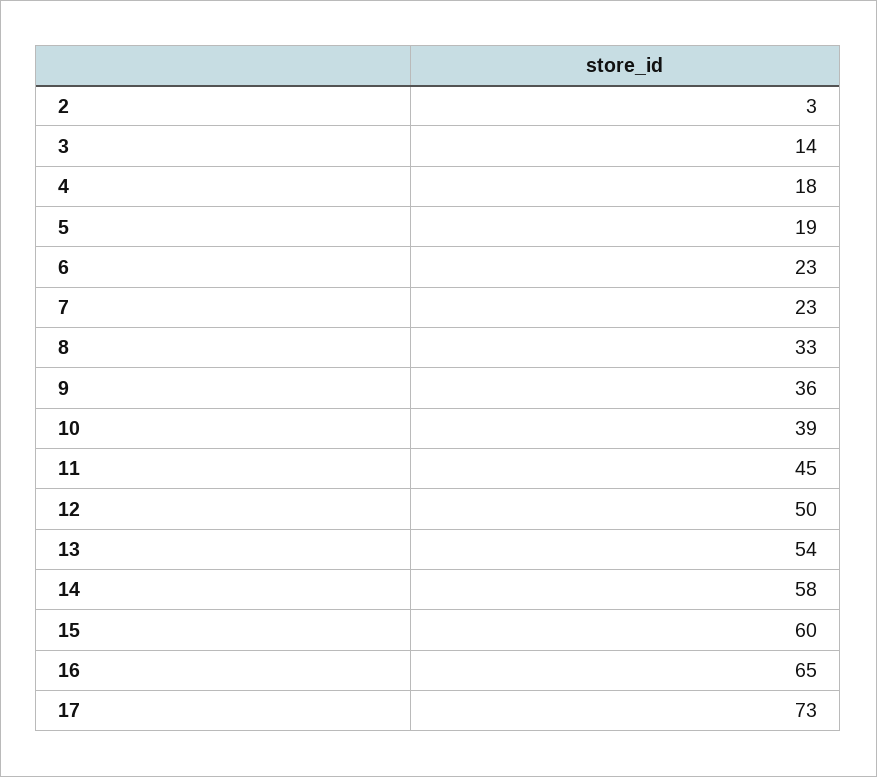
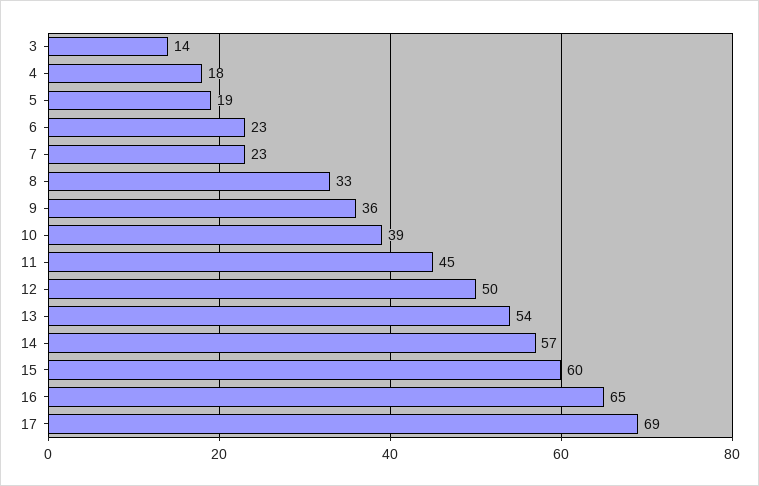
  {
-   "2": 3,
    "3": 14,
    "4": 18,
    "5": 19,
    "6": 23,
    "7": 23,
    "8": 33,
    "9": 36,
    "10": 39,
    "11": 45,
    "12": 50,
    "13": 54,
-   "14": 58,
+   "14": 57,
    "15": 60,
    "16": 65,
-   "17": 73
+   "17": 69
  }

